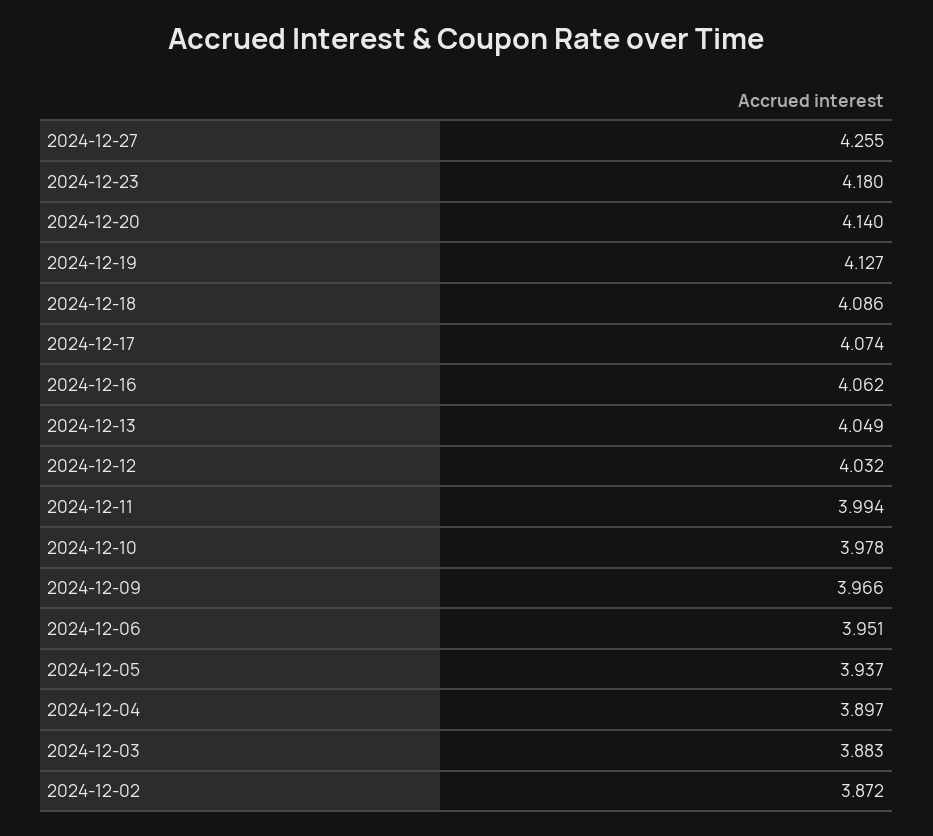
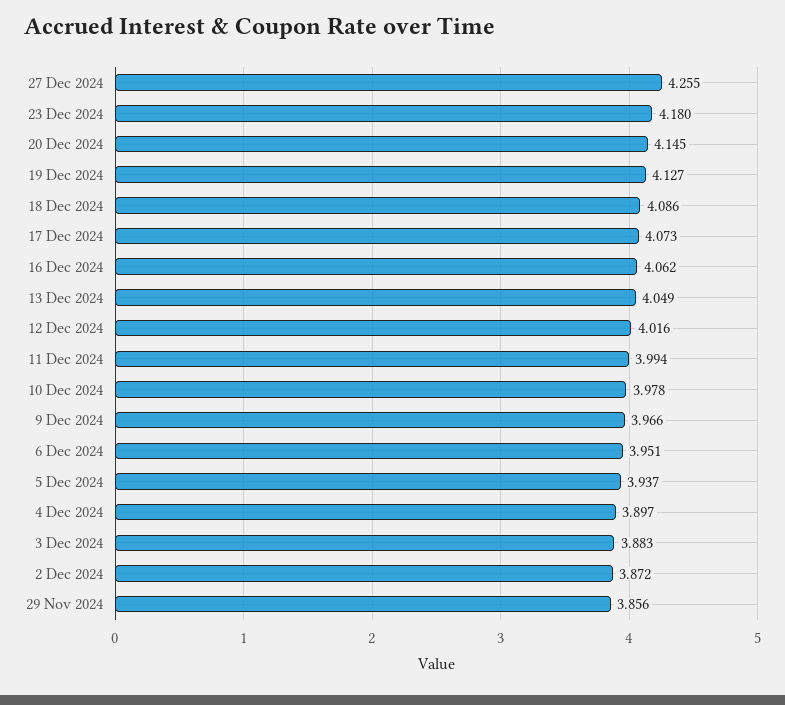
  {
    "2024-12-27": 4.255,
    "2024-12-23": 4.18,
-   "2024-12-20": 4.14,
+   "2024-12-20": 4.145,
    "2024-12-19": 4.127,
    "2024-12-18": 4.086,
-   "2024-12-17": 4.074,
+   "2024-12-17": 4.073,
    "2024-12-16": 4.062,
    "2024-12-13": 4.049,
-   "2024-12-12": 4.032,
+   "2024-12-12": 4.016,
    "2024-12-11": 3.994,
    "2024-12-10": 3.978,
    "2024-12-09": 3.966,
    "2024-12-06": 3.951,
    "2024-12-05": 3.937,
    "2024-12-04": 3.897,
    "2024-12-03": 3.883,
-   "2024-12-02": 3.872
+   "2024-12-02": 3.872,
+   "29 Nov 2024": 3.856
  }

